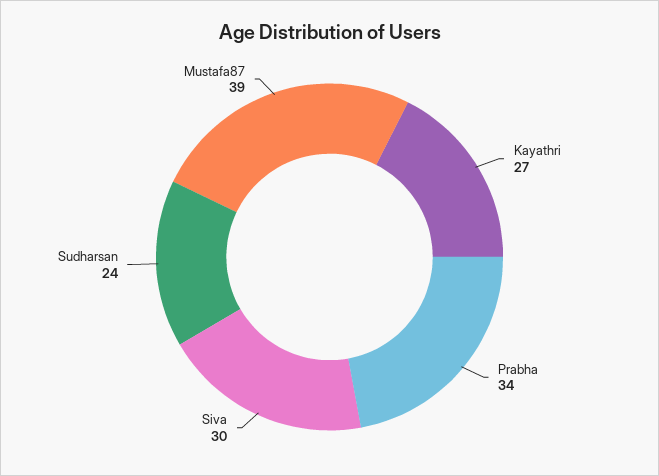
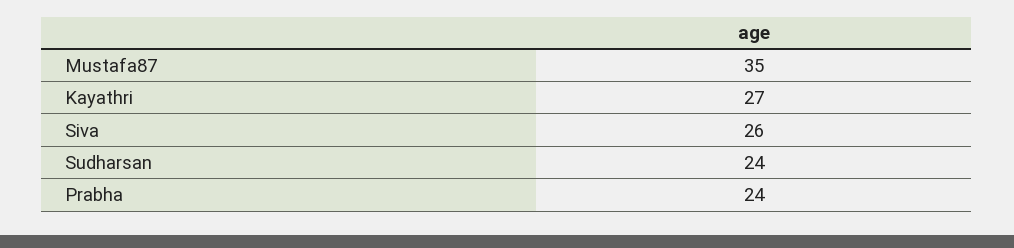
  {
    "Kayathri": 27,
-   "Prabha": 34,
+   "Prabha": 24,
-   "Siva": 30,
+   "Siva": 26,
    "Sudharsan": 24,
-   "Mustafa87": 39
+   "Mustafa87": 35
  }

